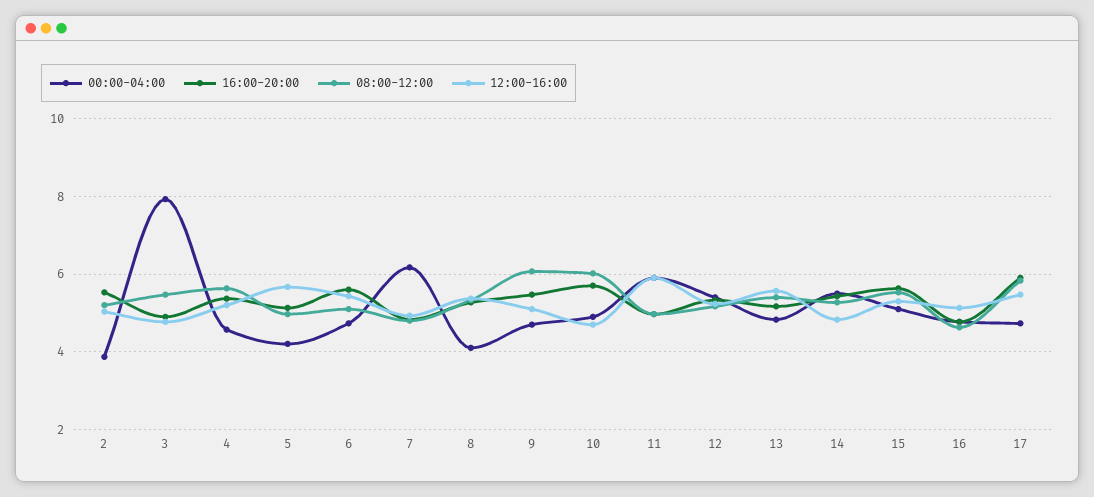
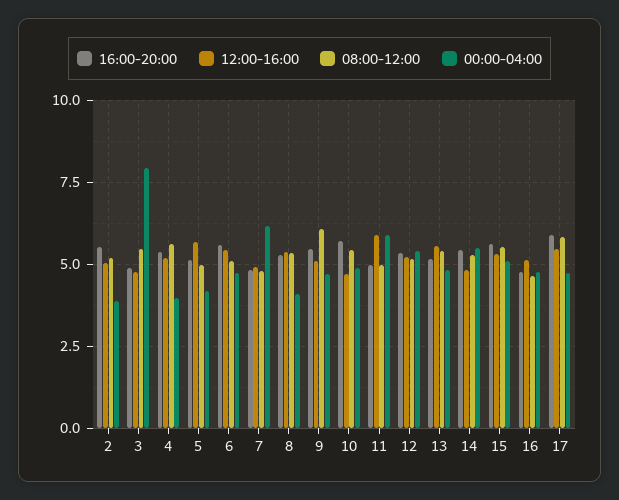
  {
    "00:00-04:00": {
      "2": 3.8,
      "3": 8,
-     "4": 4.6,
+     "4": 4,
      "5": 4.2,
      "6": 4.8,
      "7": 6.2,
      "8": 4.2,
      "9": 4.8,
      "10": 5,
      "11": 6,
      "12": 5.4,
      "13": 4.8,
      "14": 5.6,
      "15": 5.2,
      "16": 4.8,
      "17": 4.8
    },
    "16:00-20:00": {
      "2": 5.6,
      "3": 5,
      "4": 5.4,
      "5": 5.2,
      "6": 5.6,
      "7": 4.8,
      "8": 5.2,
      "9": 5.4,
      "10": 5.8,
      "11": 5,
      "12": 5.4,
      "13": 5.2,
      "14": 5.4,
      "15": 5.6,
      "16": 4.8,
      "17": 6
    },
    "08:00-12:00": {
      "2": 5.2,
      "3": 5.4,
      "4": 5.6,
      "5": 5,
      "6": 5.2,
      "7": 4.8,
      "8": 5.4,
      "9": 6,
-     "10": 6,
+     "10": 5.5,
      "11": 5,
      "12": 5.2,
      "13": 5.4,
      "14": 5.2,
      "15": 5.6,
      "16": 4.6,
      "17": 5.8
    },
    "12:00-16:00": {
      "2": 5,
      "3": 4.8,
      "4": 5.2,
      "5": 5.6,
      "6": 5.4,
      "7": 5,
      "8": 5.4,
      "9": 5.2,
      "10": 4.8,
      "11": 6,
      "12": 5.2,
      "13": 5.6,
      "14": 4.8,
      "15": 5.4,
      "16": 5.2,
      "17": 5.4
    }
  }

